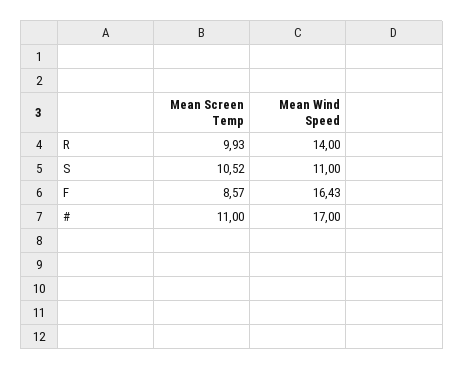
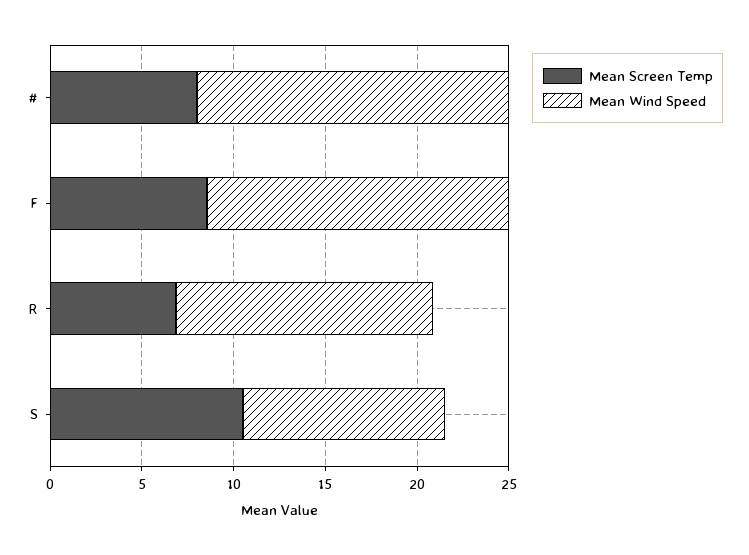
  {
    "Mean Screen Temp": {
-     "R": 9.93,
+     "R": 7,
      "S": 10.52,
      "F": 8.57,
-     "#": 11
+     "#": 8
    },
    "Mean Wind Speed": {
      "R": 14,
      "S": 11,
      "F": 16.43,
      "#": 17
    }
  }

